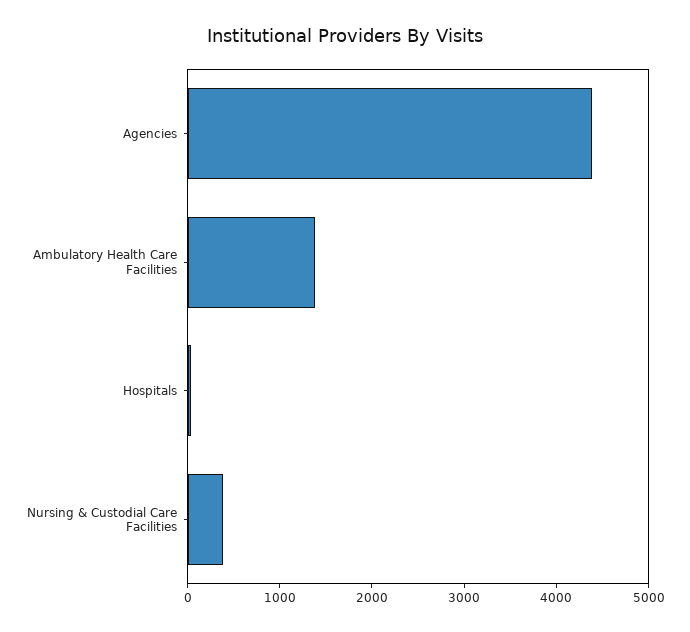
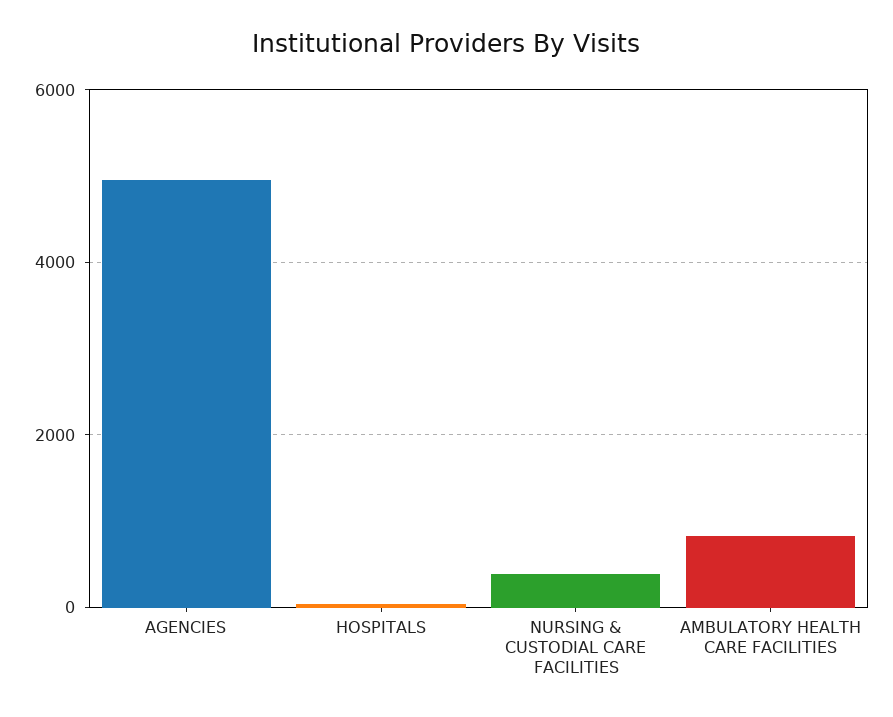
  {
-   "Agencies": 4400,
+   "Agencies": 5000,
-   "Ambulatory Health Care Facilities": 1400,
+   "Ambulatory Health Care Facilities": 800,
    "Hospitals": 0,
    "Nursing & Custodial Care Facilities": 400
  }

